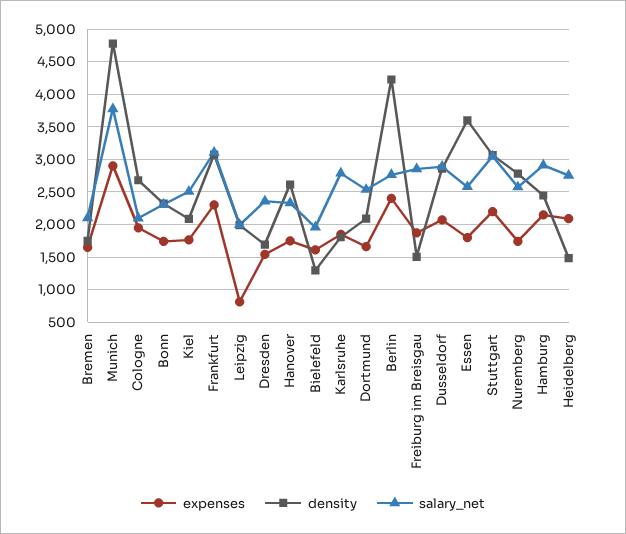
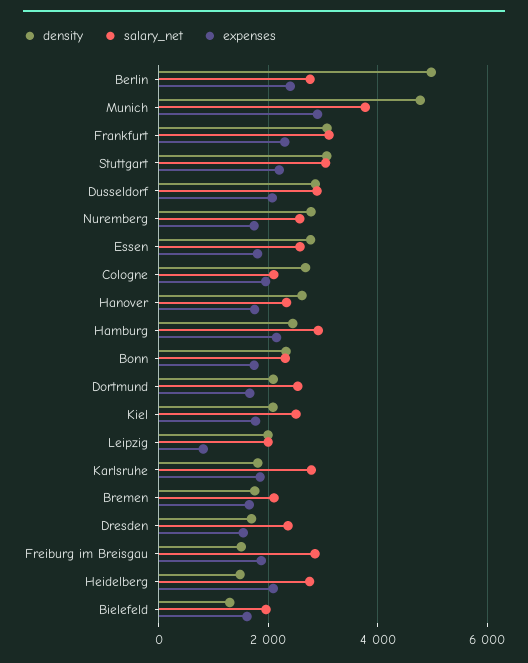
  {
    "expenses": {
      "Bremen": 1700,
      "Munich": 2900,
      "Cologne": 2000,
      "Bonn": 1700,
      "Kiel": 1800,
      "Frankfurt": 2300,
      "Leipzig": 800,
      "Dresden": 1500,
      "Hanover": 1700,
      "Bielefeld": 1600,
      "Karlsruhe": 1900,
      "Dortmund": 1700,
      "Berlin": 2400,
      "Freiburg im Breisgau": 1900,
      "Dusseldorf": 2100,
      "Essen": 1800,
      "Stuttgart": 2200,
      "Nuremberg": 1700,
      "Hamburg": 2200,
      "Heidelberg": 2100
    },
    "density": {
      "Bremen": 1800,
      "Munich": 4800,
      "Cologne": 2700,
      "Bonn": 2300,
      "Kiel": 2100,
      "Frankfurt": 3100,
      "Leipzig": 2000,
      "Dresden": 1700,
      "Hanover": 2600,
      "Bielefeld": 1300,
      "Karlsruhe": 1800,
      "Dortmund": 2100,
-     "Berlin": 4200,
+     "Berlin": 5000,
      "Freiburg im Breisgau": 1500,
      "Dusseldorf": 2900,
-     "Essen": 3600,
+     "Essen": 2800,
      "Stuttgart": 3100,
      "Nuremberg": 2800,
      "Hamburg": 2400,
      "Heidelberg": 1500
    },
    "salary_net": {
      "Bremen": 2100,
      "Munich": 3800,
      "Cologne": 2100,
      "Bonn": 2300,
      "Kiel": 2500,
      "Frankfurt": 3100,
      "Leipzig": 2000,
      "Dresden": 2400,
      "Hanover": 2300,
      "Bielefeld": 2000,
      "Karlsruhe": 2800,
      "Dortmund": 2500,
      "Berlin": 2800,
      "Freiburg im Breisgau": 2900,
      "Dusseldorf": 2900,
      "Essen": 2600,
      "Stuttgart": 3000,
      "Nuremberg": 2600,
      "Hamburg": 2900,
      "Heidelberg": 2800
    }
  }

